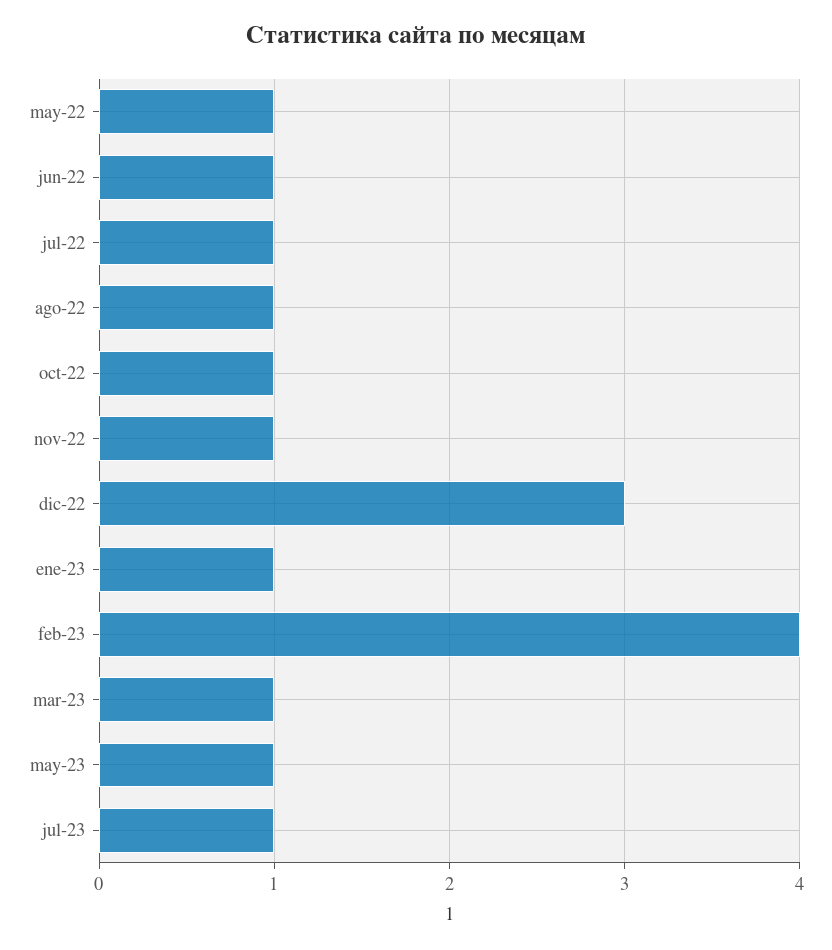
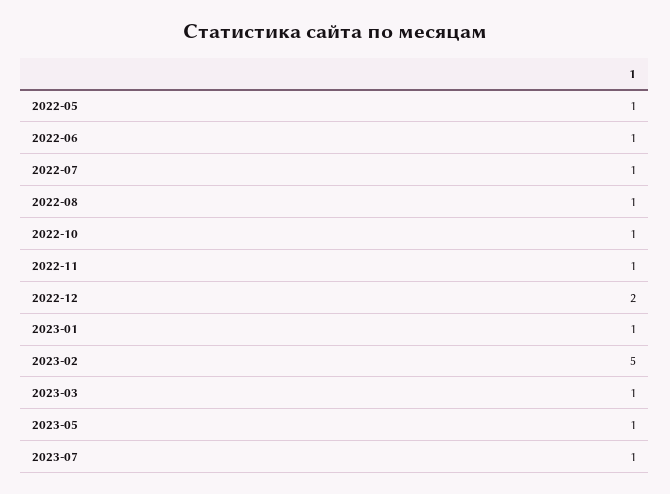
  {
    "may-22": 1,
    "jun-22": 1,
    "jul-22": 1,
    "ago-22": 1,
    "oct-22": 1,
    "nov-22": 1,
-   "dic-22": 3,
+   "dic-22": 2,
    "ene-23": 1,
-   "feb-23": 4,
+   "feb-23": 5,
    "mar-23": 1,
    "may-23": 1,
    "jul-23": 1
  }

